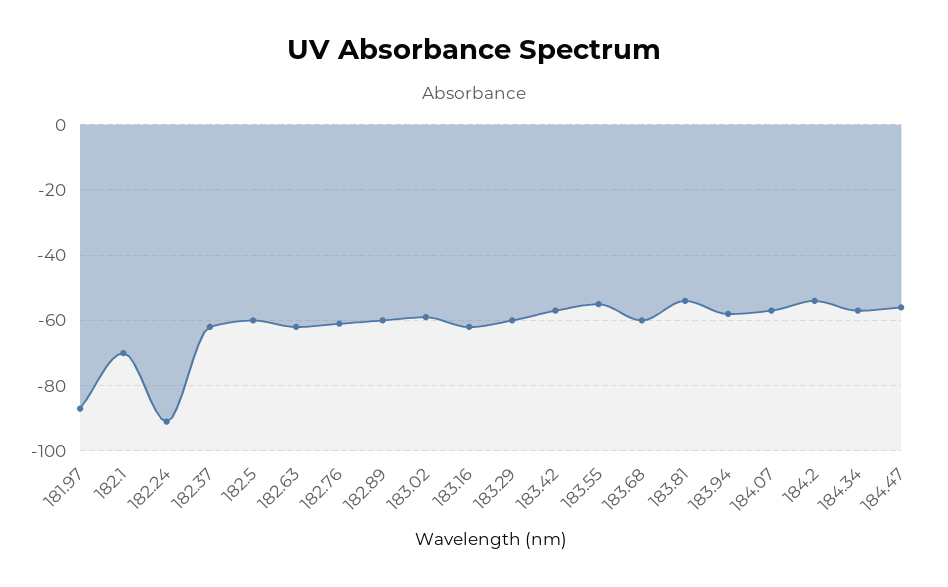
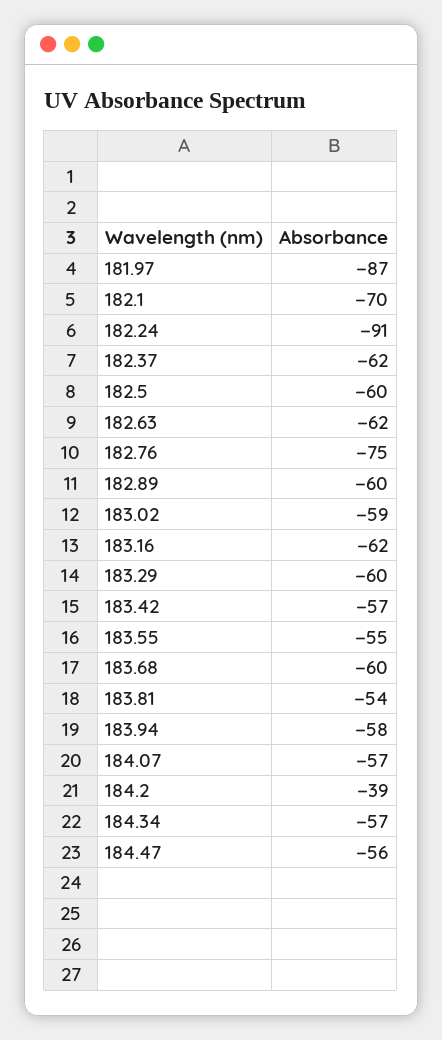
  {
    "181.97": -87,
    "182.1": -70,
    "182.24": -91,
    "182.37": -62,
    "182.5": -60,
    "182.63": -62,
-   "182.76": -60,
+   "182.76": -75,
    "182.89": -60,
    "183.02": -59,
    "183.16": -62,
    "183.29": -60,
    "183.42": -57,
    "183.55": -55,
    "183.68": -60,
    "183.81": -54,
    "183.94": -58,
    "184.07": -57,
-   "184.2": -55,
+   "184.2": -39,
    "184.34": -57,
    "184.47": -56
  }

